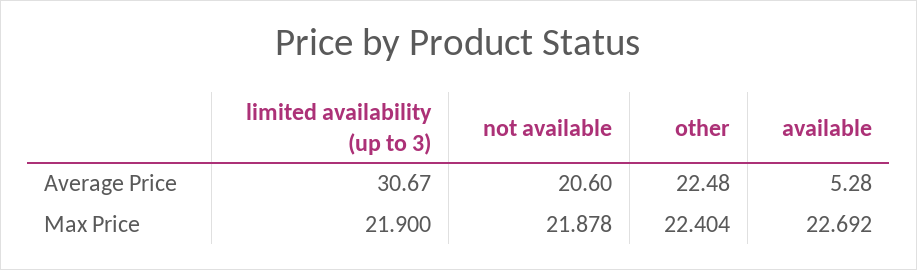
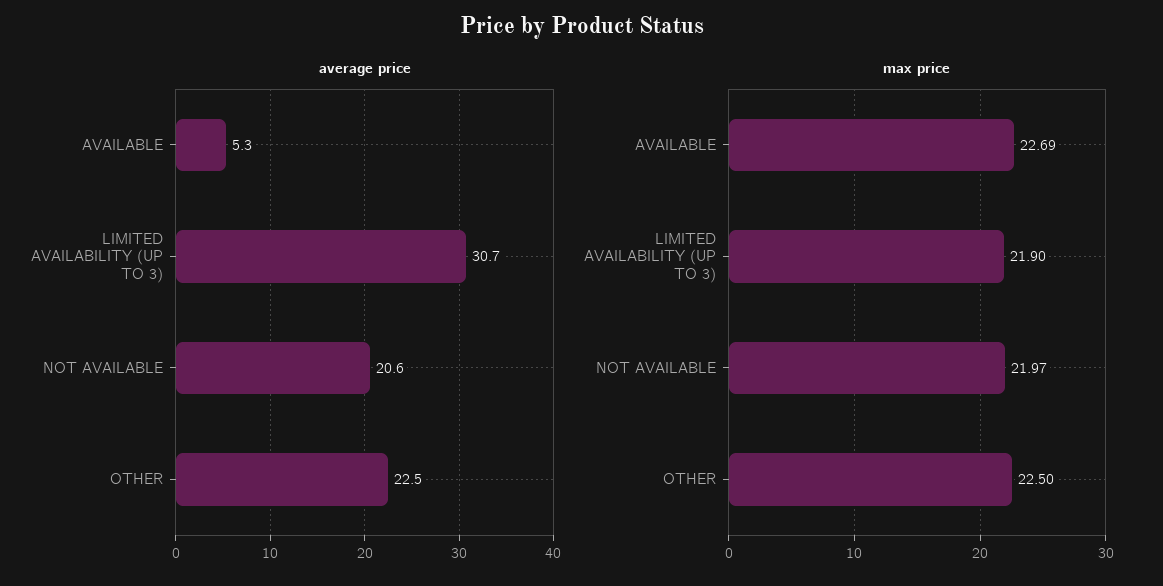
  {
    "Average Price": {
      "limited availability (up to 3)": 30.67,
      "not available": 20.6,
      "other": 22.48,
      "available": 5.28
    },
    "Max Price": {
      "limited availability (up to 3)": 21.9,
-     "not available": 21.878,
+     "not available": 21.97,
-     "other": 22.404,
+     "other": 22.5,
      "available": 22.692
    }
  }

